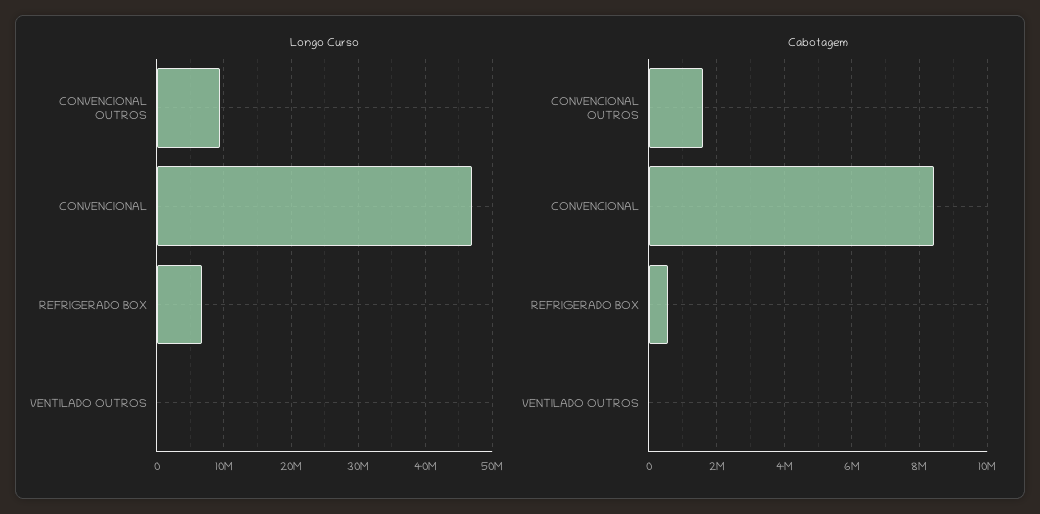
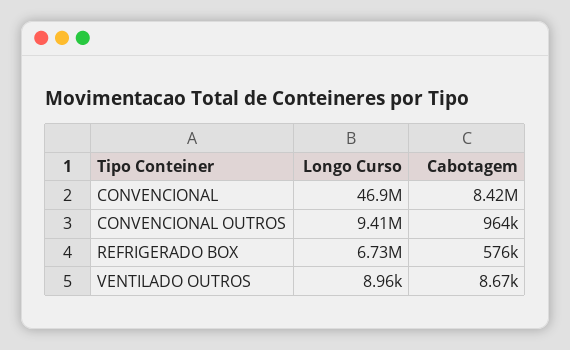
  {
    "Longo Curso": {
      "CONVENCIONAL OUTROS": 9410000,
      "CONVENCIONAL": 46900000,
      "REFRIGERADO BOX": 6730000,
      "VENTILADO OUTROS": 8960
    },
    "Cabotagem": {
-     "CONVENCIONAL OUTROS": 1600000,
+     "CONVENCIONAL OUTROS": 964000,
      "CONVENCIONAL": 8420000,
      "REFRIGERADO BOX": 576000,
      "VENTILADO OUTROS": 8670
    }
  }

